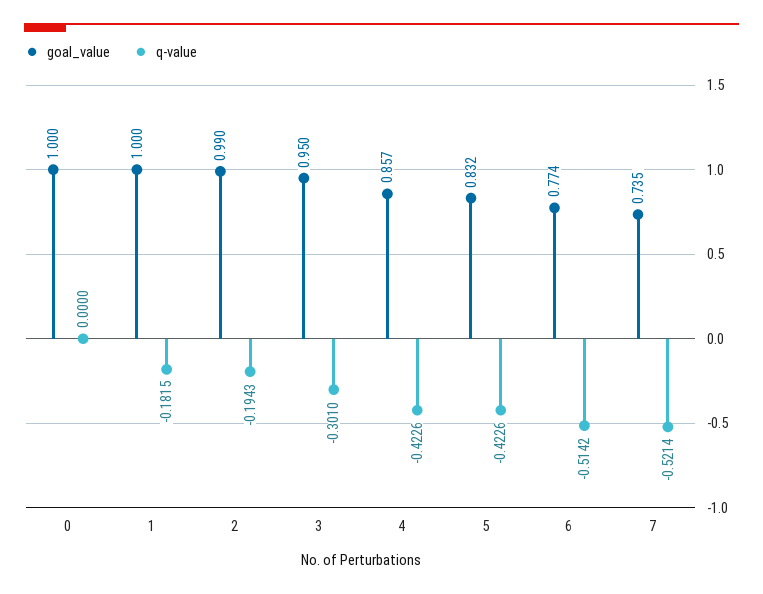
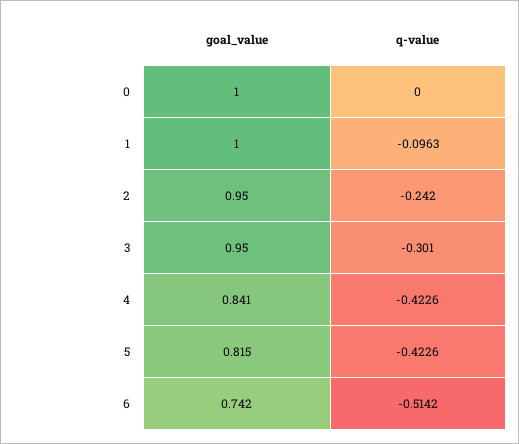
  {
    "goal_value": {
      "0": 1,
      "1": 1,
-     "2": 0.99,
+     "2": 0.95,
      "3": 0.95,
-     "4": 0.857,
+     "4": 0.841,
-     "5": 0.832,
+     "5": 0.815,
-     "6": 0.774,
+     "6": 0.742
-     "7": 0.735
    },
    "q-value": {
      "0": 0,
-     "1": -0.1815,
+     "1": -0.0963,
-     "2": -0.1943,
+     "2": -0.242,
      "3": -0.301,
      "4": -0.4226,
      "5": -0.4226,
-     "6": -0.5142,
+     "6": -0.5142
-     "7": -0.5214
    }
  }

